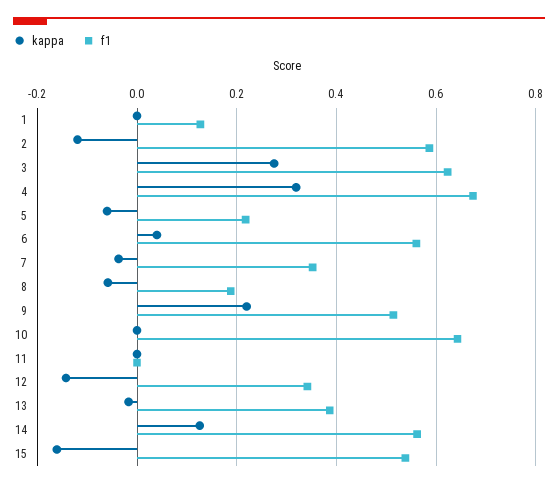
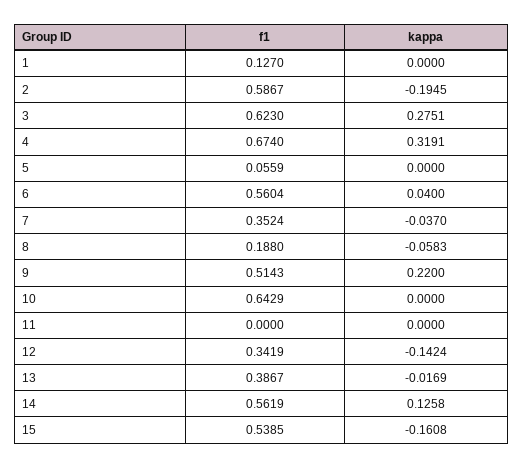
  {
    "kappa": {
      "1": 0,
-     "2": -0.12,
+     "2": -0.1945,
      "3": 0.2751,
      "4": 0.3191,
-     "5": -0.06,
+     "5": 0,
      "6": 0.04,
      "7": -0.037,
      "8": -0.0583,
      "9": 0.22,
      "10": 0,
      "11": 0,
      "12": -0.1424,
      "13": -0.0169,
      "14": 0.1258,
      "15": -0.1608
    },
    "f1": {
      "1": 0.127,
      "2": 0.5867,
      "3": 0.623,
      "4": 0.674,
-     "5": 0.22,
+     "5": 0.0559,
      "6": 0.5604,
      "7": 0.3524,
      "8": 0.188,
      "9": 0.5143,
      "10": 0.6429,
      "11": 0,
      "12": 0.3419,
      "13": 0.3867,
      "14": 0.5619,
      "15": 0.5385
    }
  }

